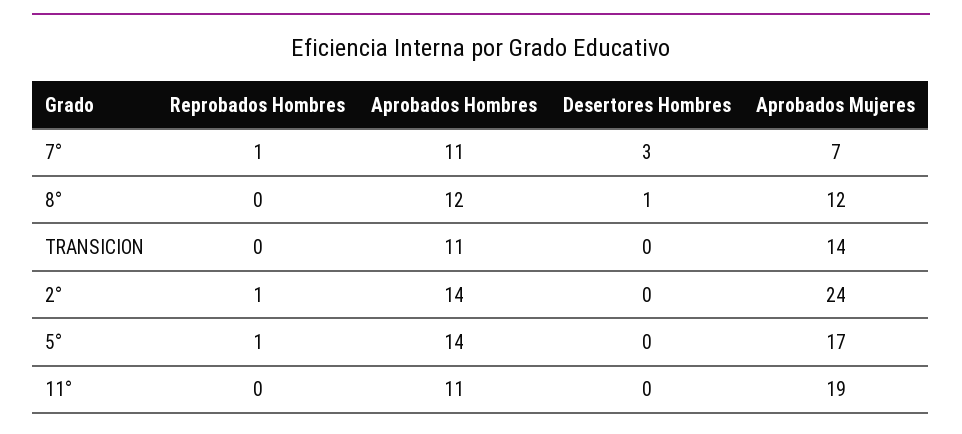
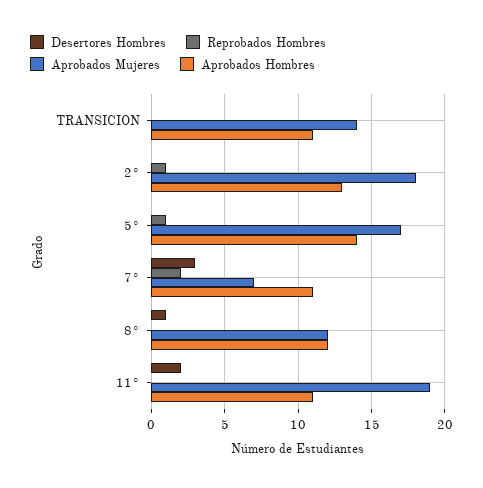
  {
    "Reprobados Hombres": {
-     "7°": 1,
+     "7°": 2,
      "8°": 0,
      "TRANSICION": 0,
      "2°": 1,
      "5°": 1,
      "11°": 0
    },
    "Aprobados Hombres": {
      "7°": 11,
      "8°": 12,
      "TRANSICION": 11,
-     "2°": 14,
+     "2°": 13,
      "5°": 14,
      "11°": 11
    },
    "Desertores Hombres": {
      "7°": 3,
      "8°": 1,
      "TRANSICION": 0,
      "2°": 0,
      "5°": 0,
-     "11°": 0
+     "11°": 2
    },
    "Aprobados Mujeres": {
      "7°": 7,
      "8°": 12,
      "TRANSICION": 14,
-     "2°": 24,
+     "2°": 18,
      "5°": 17,
      "11°": 19
    }
  }

